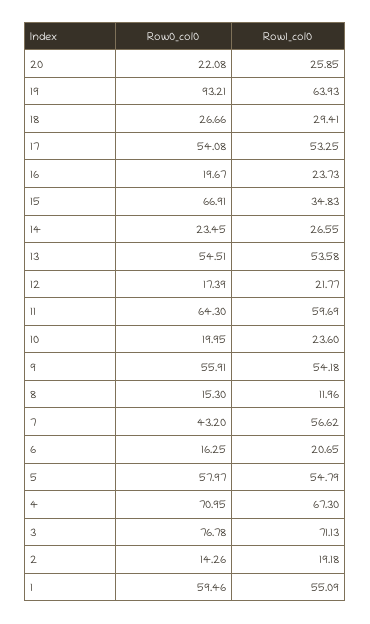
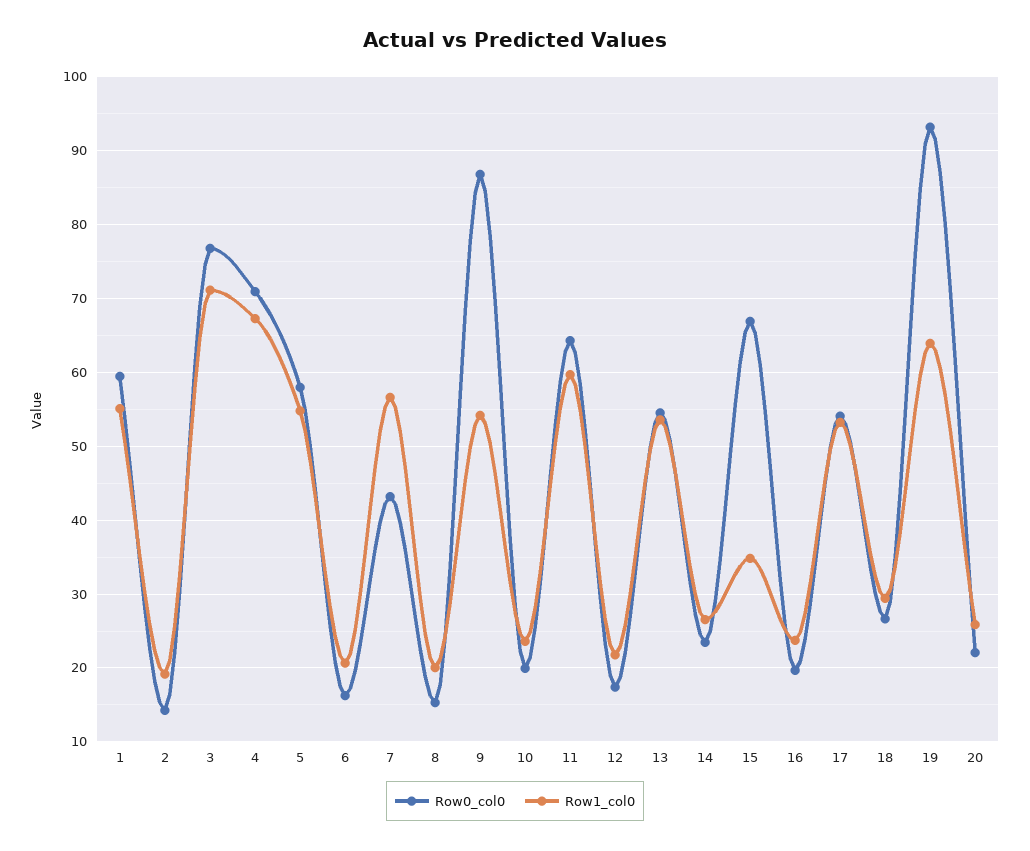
  {
    "Row0_col0": {
      "20": 22.08,
      "19": 93.21,
      "18": 26.66,
      "17": 54.08,
      "16": 19.67,
      "15": 66.91,
      "14": 23.45,
      "13": 54.51,
      "12": 17.39,
      "11": 64.3,
      "10": 19.95,
-     "9": 55.91,
+     "9": 87,
      "8": 15.3,
      "7": 43.2,
      "6": 16.25,
      "5": 57.97,
      "4": 70.95,
      "3": 76.78,
      "2": 14.26,
      "1": 59.46
    },
    "Row1_col0": {
      "20": 25.85,
      "19": 63.93,
      "18": 29.41,
      "17": 53.25,
      "16": 23.73,
      "15": 34.83,
      "14": 26.55,
      "13": 53.58,
      "12": 21.77,
      "11": 59.69,
      "10": 23.6,
      "9": 54.18,
-     "8": 11.96,
+     "8": 20,
      "7": 56.62,
      "6": 20.65,
      "5": 54.79,
      "4": 67.3,
      "3": 71.13,
      "2": 19.18,
      "1": 55.09
    }
  }

